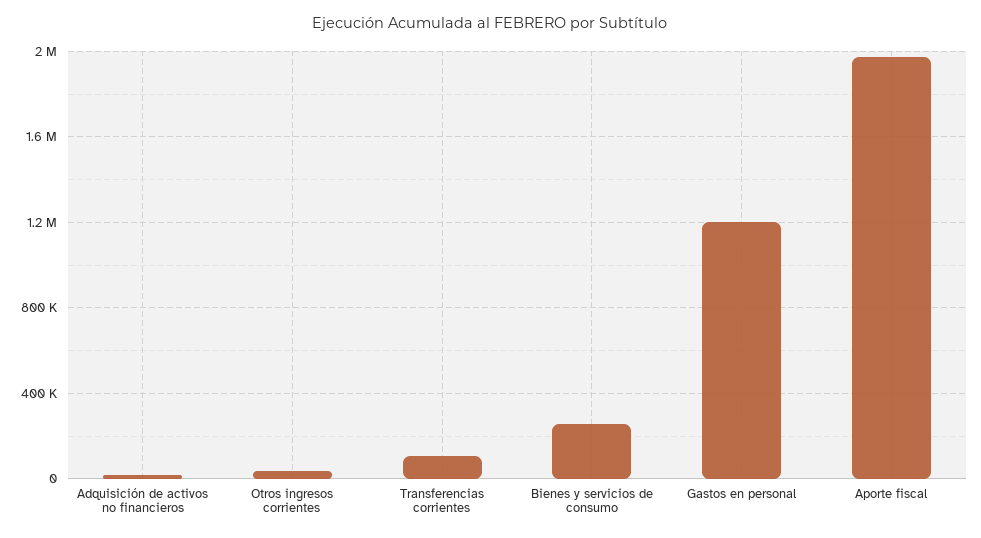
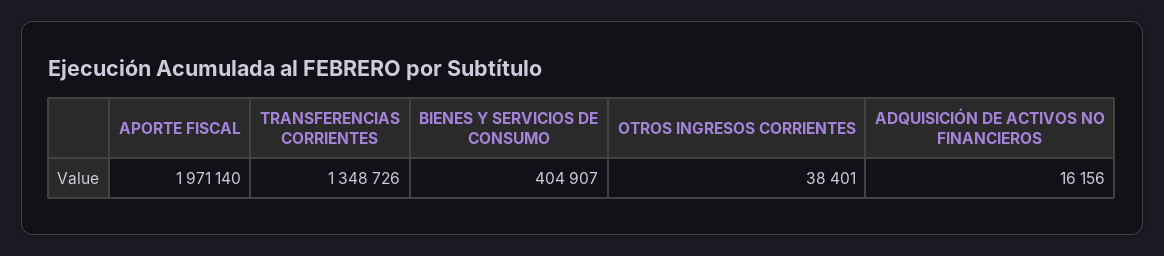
  {
    "Adquisición de activos no financieros": 16156,
    "Otros ingresos corrientes": 38401,
-   "Transferencias corrientes": 100000,
+   "Transferencias corrientes": 1348726,
-   "Bienes y servicios de consumo": 250000,
+   "Bienes y servicios de consumo": 404907,
-   "Gastos en personal": 1200000,
    "Aporte fiscal": 1971140
  }

